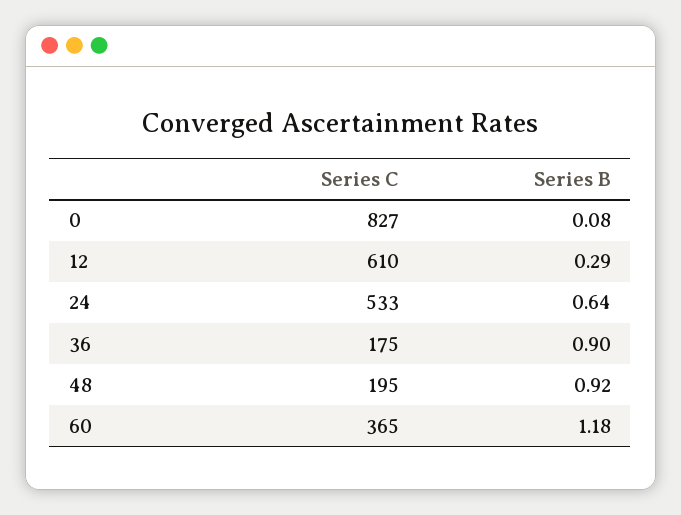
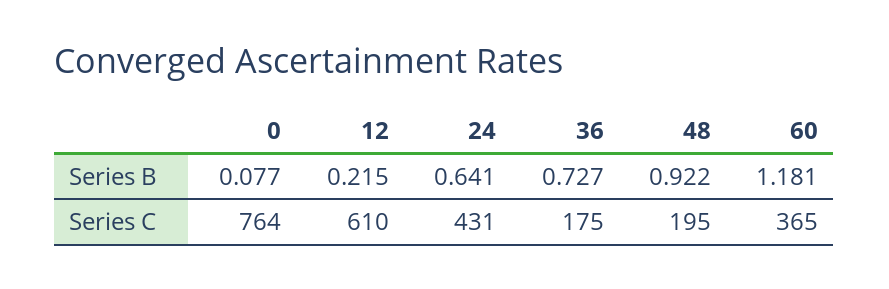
  {
    "Series C": {
-     "0": 827,
+     "0": 764,
      "12": 610,
-     "24": 533,
+     "24": 431,
      "36": 175,
      "48": 195,
      "60": 365
    },
    "Series B": {
      "0": 0.077,
-     "12": 0.29,
+     "12": 0.215,
      "24": 0.641,
-     "36": 0.9,
+     "36": 0.727,
      "48": 0.922,
      "60": 1.181
    }
  }

